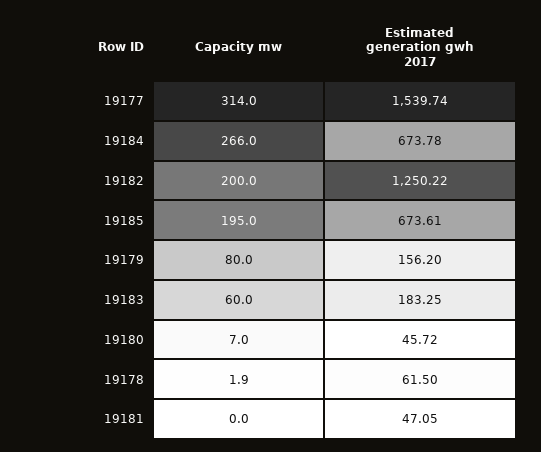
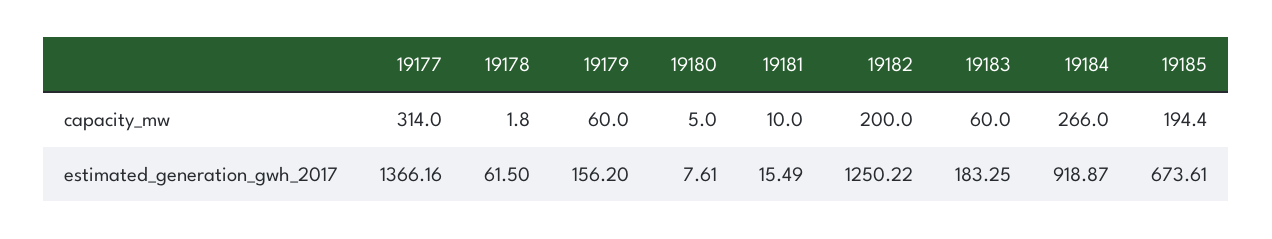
  {
    "Capacity mw": {
      "19177": 314,
      "19184": 266,
      "19182": 200,
-     "19185": 195,
+     "19185": 194.4,
-     "19179": 80,
+     "19179": 60,
      "19183": 60,
-     "19180": 7,
+     "19180": 5,
-     "19178": 1.9,
+     "19178": 1.8,
-     "19181": 0
+     "19181": 10
    },
    "Estimated generation gwh 2017": {
-     "19177": 1539.74,
+     "19177": 1366.16,
-     "19184": 673.78,
+     "19184": 918.87,
      "19182": 1250.22,
      "19185": 673.61,
      "19179": 156.2,
      "19183": 183.25,
-     "19180": 45.72,
+     "19180": 7.61,
      "19178": 61.5,
-     "19181": 47.05
+     "19181": 15.49
    }
  }

